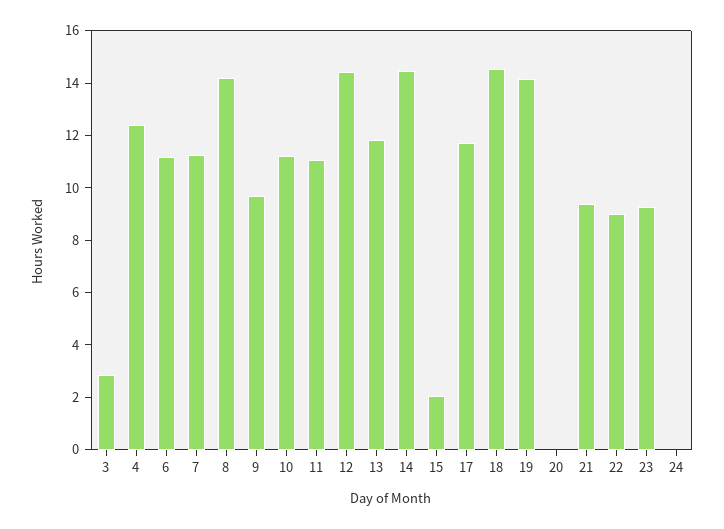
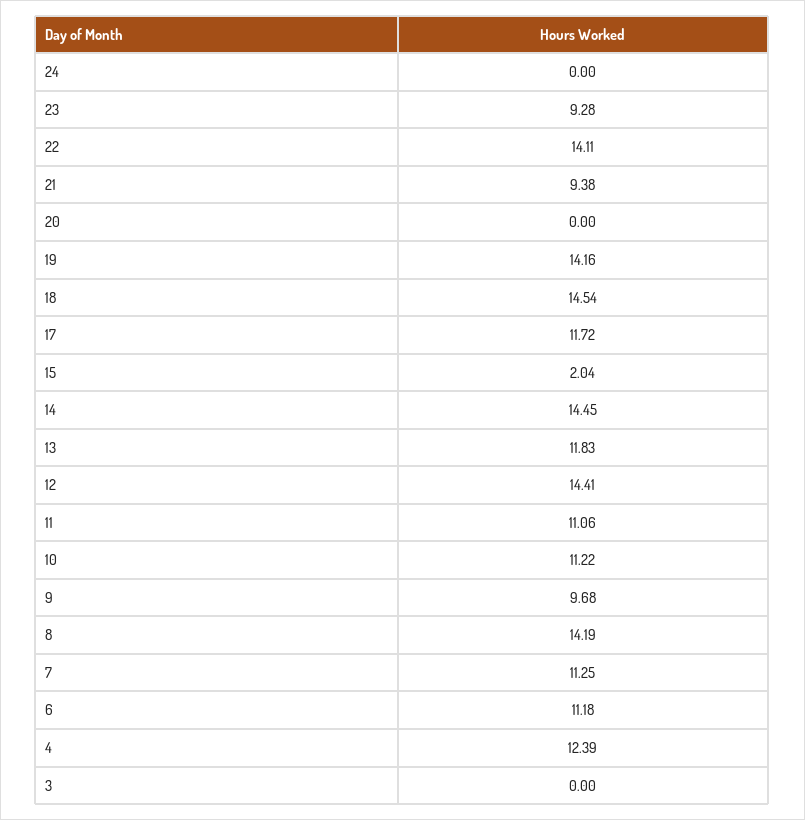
  {
-   "3": 3,
+   "3": 0,
    "4": 12.39,
    "6": 11.18,
    "7": 11.25,
    "8": 14.19,
    "9": 9.68,
    "10": 11.22,
    "11": 11.06,
    "12": 14.41,
    "13": 11.83,
    "14": 14.45,
    "15": 2.04,
    "17": 11.72,
    "18": 14.54,
    "19": 14.16,
    "20": 0,
    "21": 9.38,
-   "22": 9,
+   "22": 14.11,
    "23": 9.28,
    "24": 0
  }

